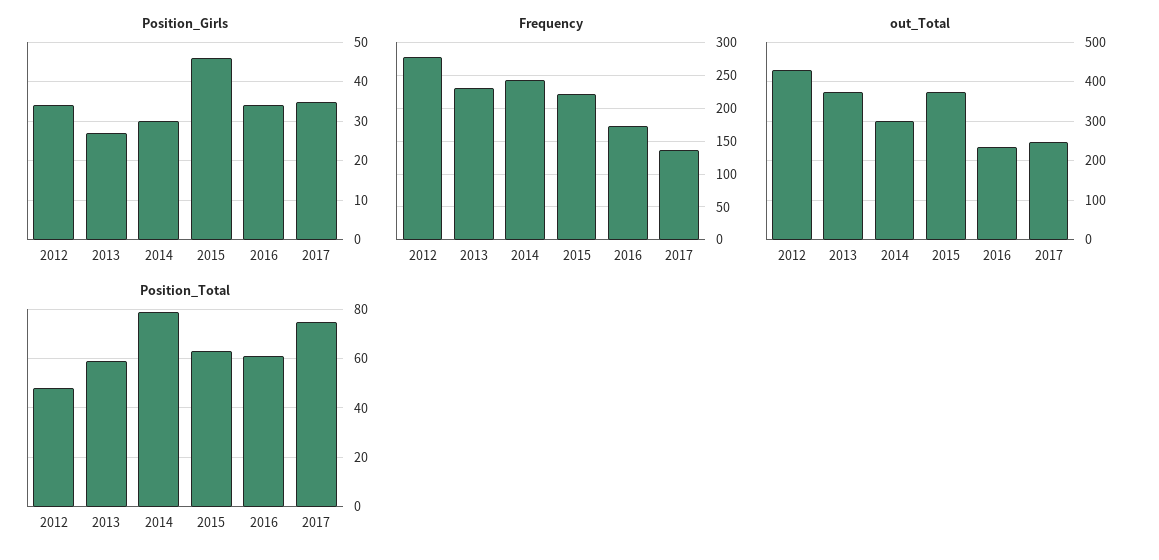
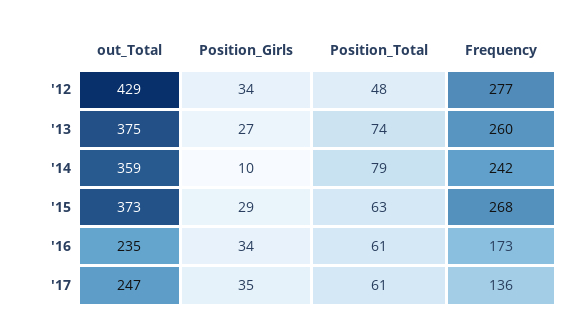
  {
    "Position_Girls": {
      "2012": 34,
      "2013": 27,
-     "2014": 30,
+     "2014": 10,
-     "2015": 45,
+     "2015": 29,
      "2016": 34,
      "2017": 35
    },
    "Frequency": {
      "2012": 277,
-     "2013": 230,
+     "2013": 260,
      "2014": 242,
-     "2015": 220,
+     "2015": 268,
      "2016": 173,
      "2017": 136
    },
    "out_Total": {
      "2012": 429,
      "2013": 375,
-     "2014": 300,
+     "2014": 359,
      "2015": 373,
      "2016": 235,
      "2017": 247
    },
    "Position_Total": {
      "2012": 48,
-     "2013": 60,
+     "2013": 74,
      "2014": 79,
      "2015": 63,
      "2016": 61,
-     "2017": 75
+     "2017": 61
    }
  }

